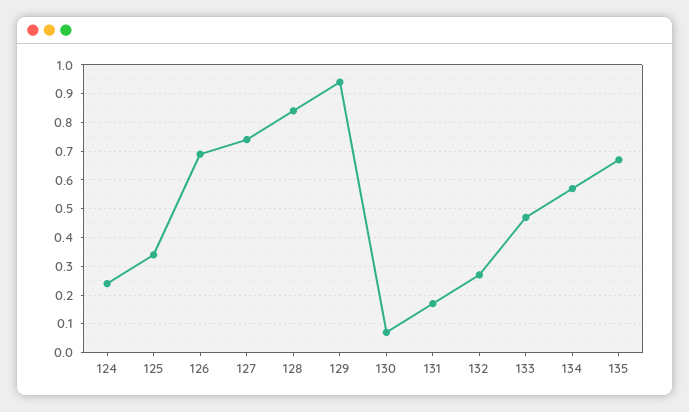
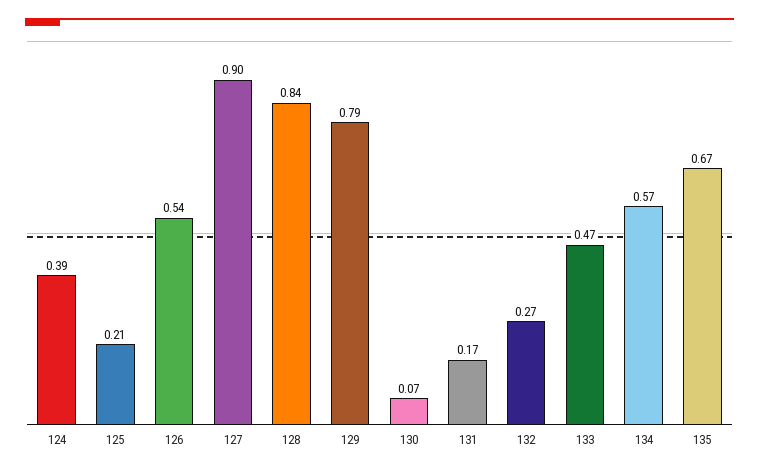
  {
-   "124": 0.25,
+   "124": 0.39,
-   "125": 0.35,
+   "125": 0.21,
-   "126": 0.7,
+   "126": 0.54,
-   "127": 0.75,
+   "127": 0.9,
    "128": 0.84,
-   "129": 0.95,
+   "129": 0.79,
    "130": 0.07,
    "131": 0.17,
    "132": 0.27,
    "133": 0.47,
    "134": 0.57,
    "135": 0.67
  }

